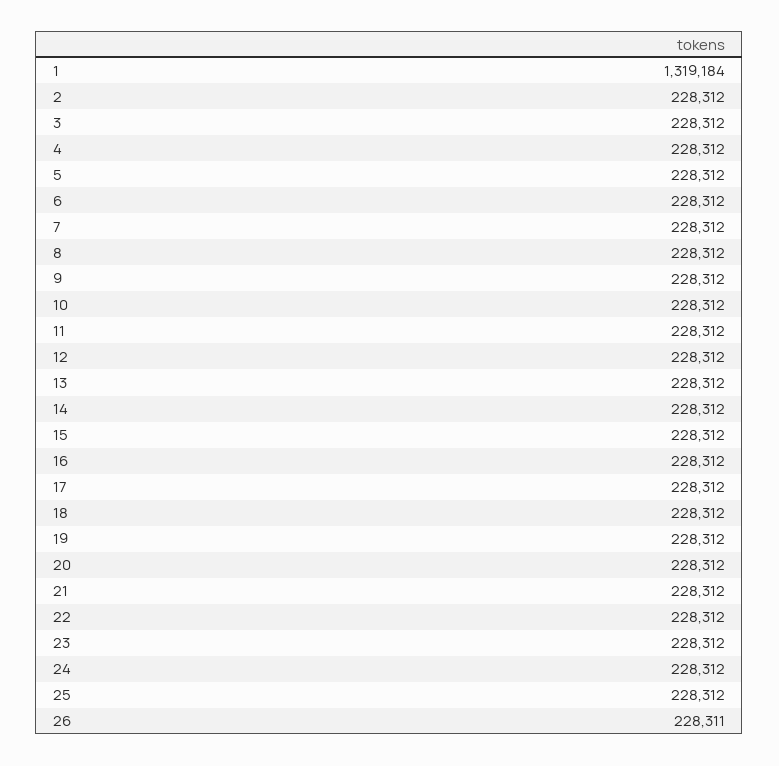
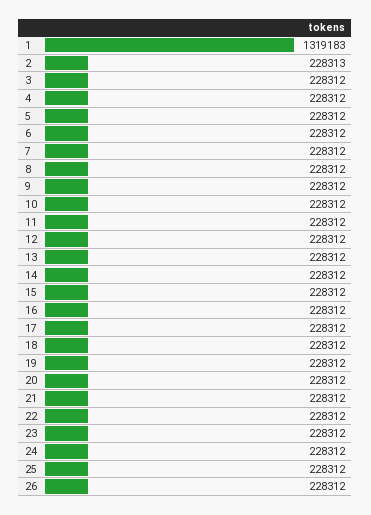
  {
-   "1": 1319184,
+   "1": 1319183,
-   "2": 228312,
+   "2": 228313,
    "3": 228312,
    "4": 228312,
    "5": 228312,
    "6": 228312,
    "7": 228312,
    "8": 228312,
    "9": 228312,
    "10": 228312,
    "11": 228312,
    "12": 228312,
    "13": 228312,
    "14": 228312,
    "15": 228312,
    "16": 228312,
    "17": 228312,
    "18": 228312,
    "19": 228312,
    "20": 228312,
    "21": 228312,
    "22": 228312,
    "23": 228312,
    "24": 228312,
    "25": 228312,
-   "26": 228311
+   "26": 228312
  }

